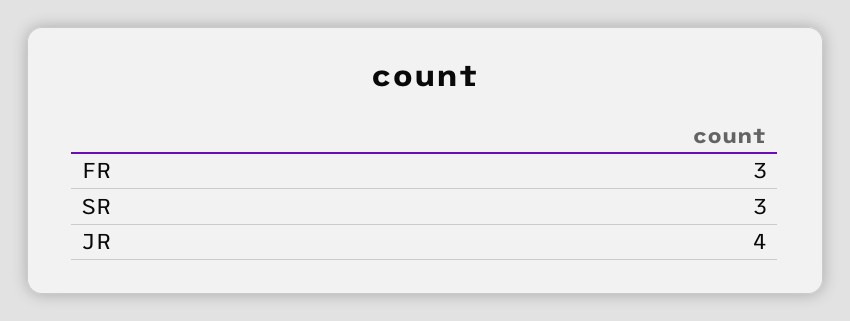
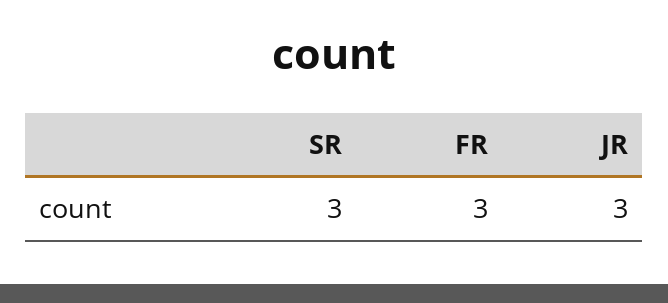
  {
    "FR": 3,
    "SR": 3,
-   "JR": 4
+   "JR": 3
  }

